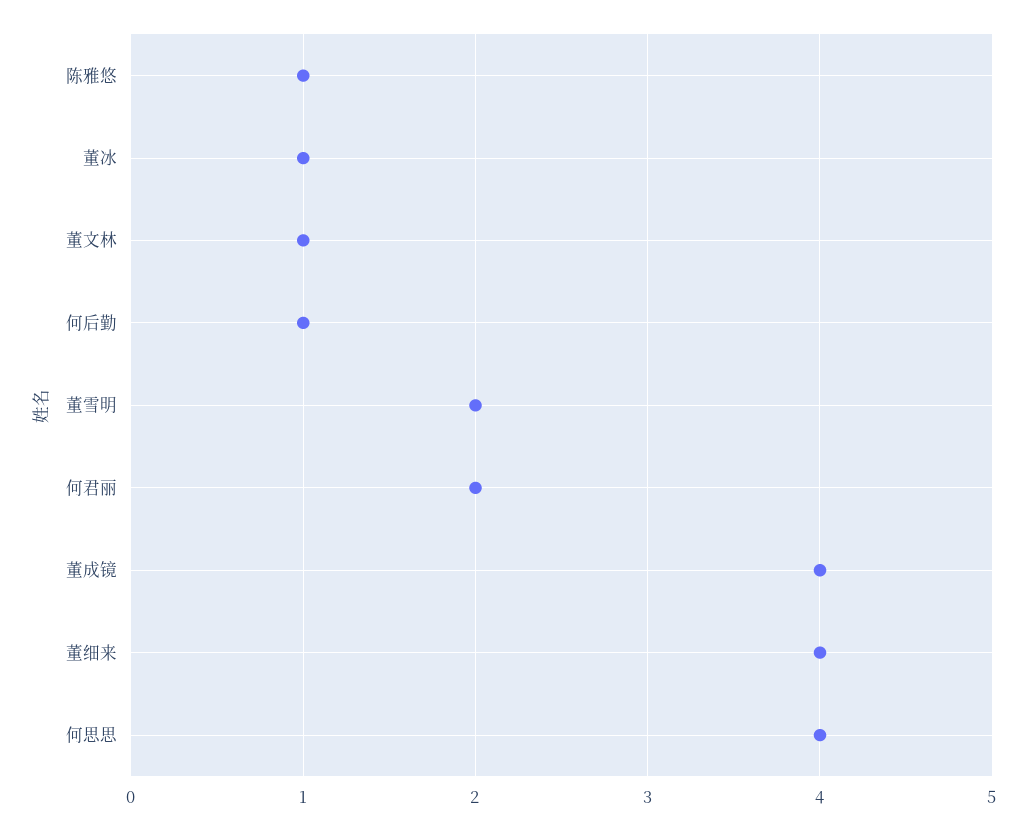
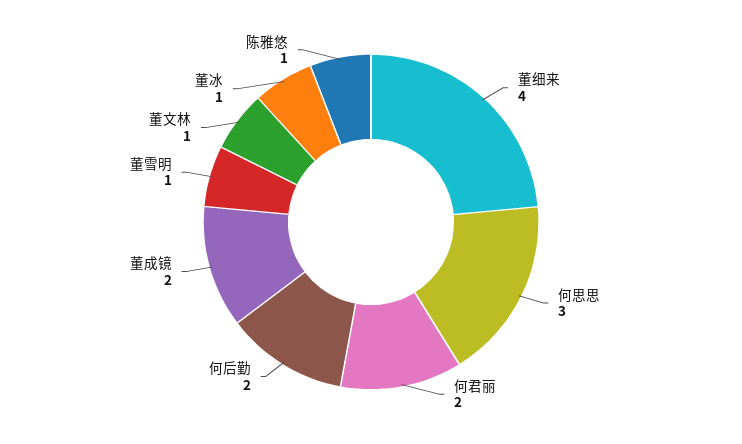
  {
    "陈雅悠": 1,
    "董冰": 1,
    "董文林": 1,
-   "何后勤": 1,
+   "何后勤": 2,
-   "董雪明": 2,
+   "董雪明": 1,
    "何君丽": 2,
-   "董成镜": 4,
+   "董成镜": 2,
    "董细来": 4,
-   "何思思": 4
+   "何思思": 3
  }

